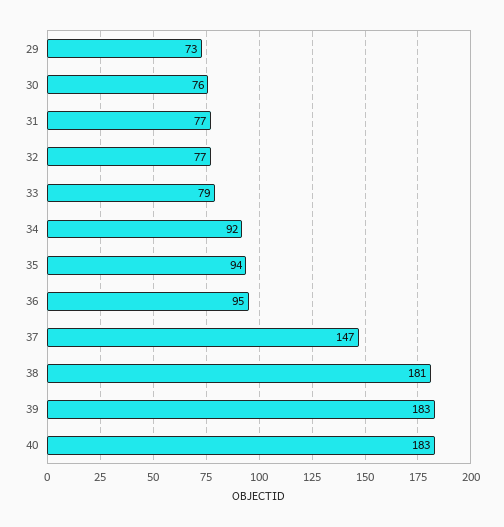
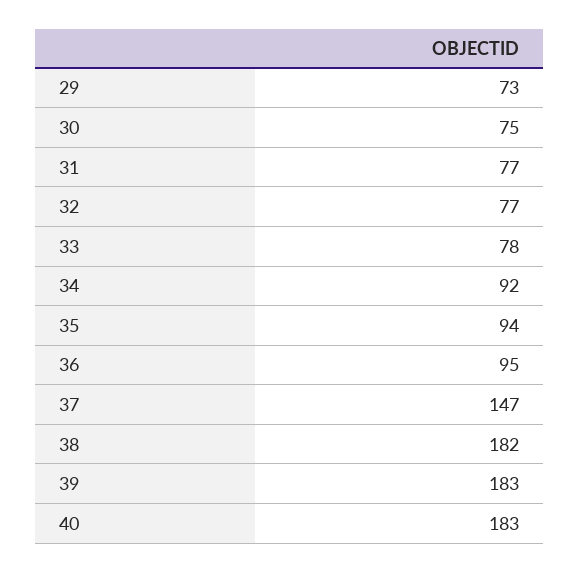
  {
    "29": 73,
-   "30": 76,
+   "30": 75,
    "31": 77,
    "32": 77,
-   "33": 79,
+   "33": 78,
    "34": 92,
    "35": 94,
    "36": 95,
    "37": 147,
-   "38": 181,
+   "38": 182,
    "39": 183,
    "40": 183
  }

